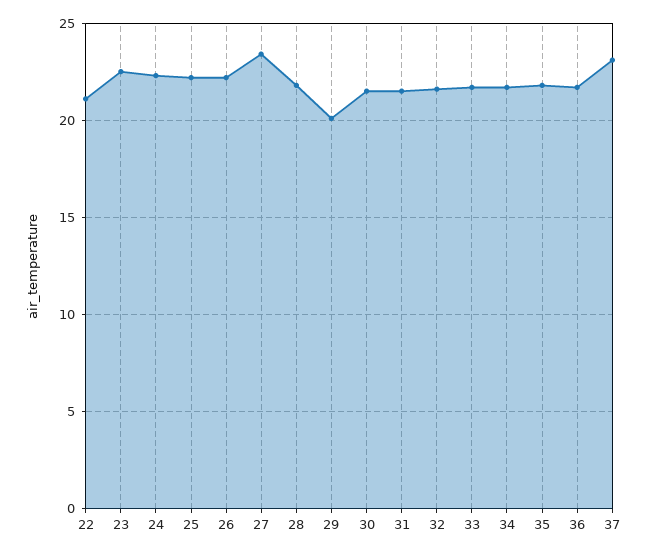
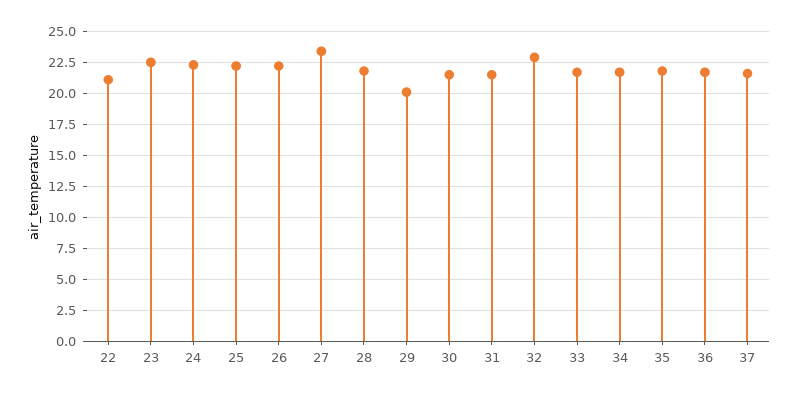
  {
    "22": 21,
    "23": 22.5,
    "24": 22.5,
    "25": 22,
    "26": 22,
    "27": 23.5,
    "28": 22,
    "29": 20,
    "30": 21.5,
    "31": 21.5,
-   "32": 21.5,
+   "32": 23,
    "33": 21.5,
    "34": 21.5,
    "35": 22,
    "36": 21.5,
-   "37": 23
+   "37": 21.5
  }

